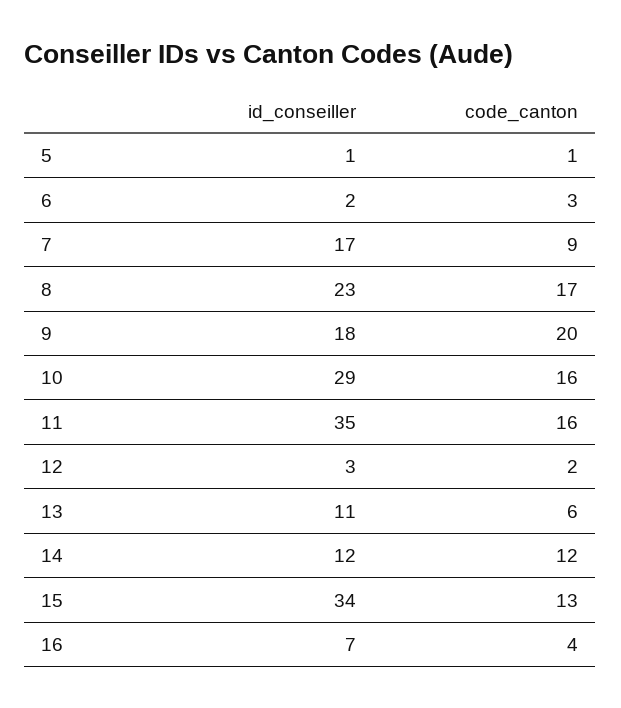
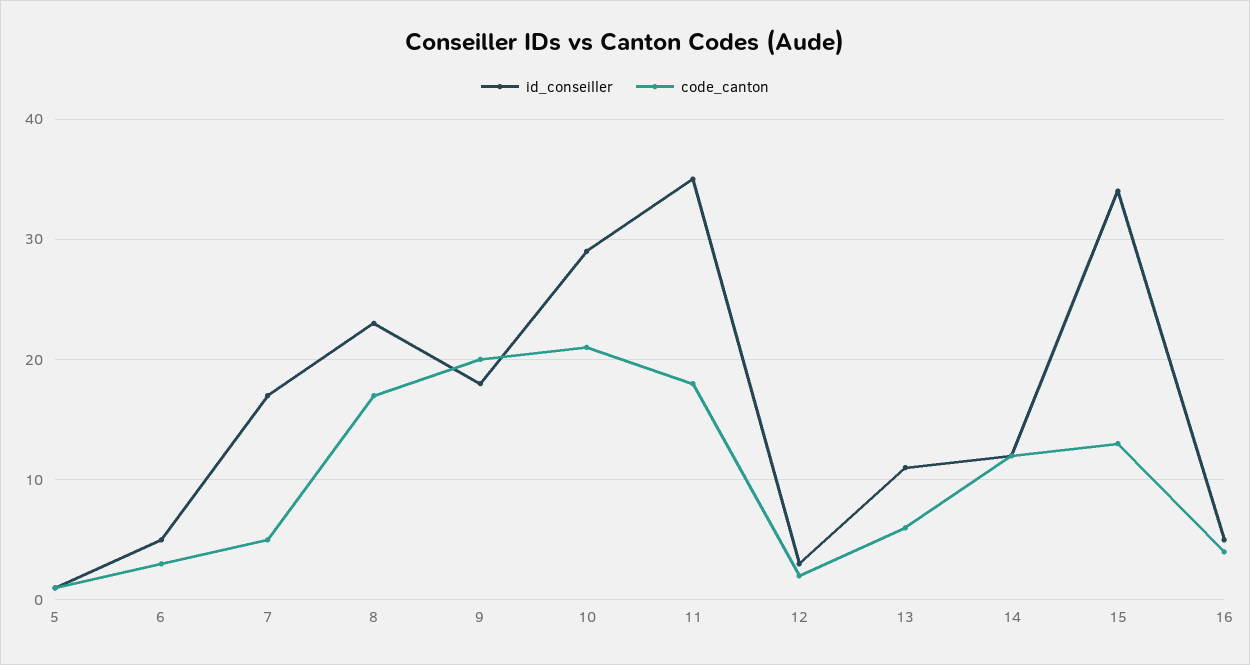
  {
    "id_conseiller": {
      "5": 1,
-     "6": 2,
+     "6": 5,
      "7": 17,
      "8": 23,
      "9": 18,
      "10": 29,
      "11": 35,
      "12": 3,
      "13": 11,
      "14": 12,
      "15": 34,
-     "16": 7
+     "16": 5
    },
    "code_canton": {
      "5": 1,
      "6": 3,
-     "7": 9,
+     "7": 5,
      "8": 17,
      "9": 20,
-     "10": 16,
+     "10": 21,
-     "11": 16,
+     "11": 18,
      "12": 2,
      "13": 6,
      "14": 12,
      "15": 13,
      "16": 4
    }
  }

